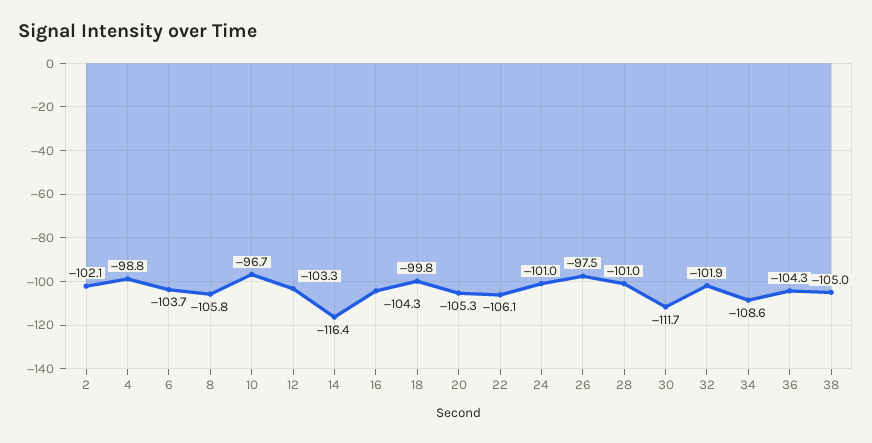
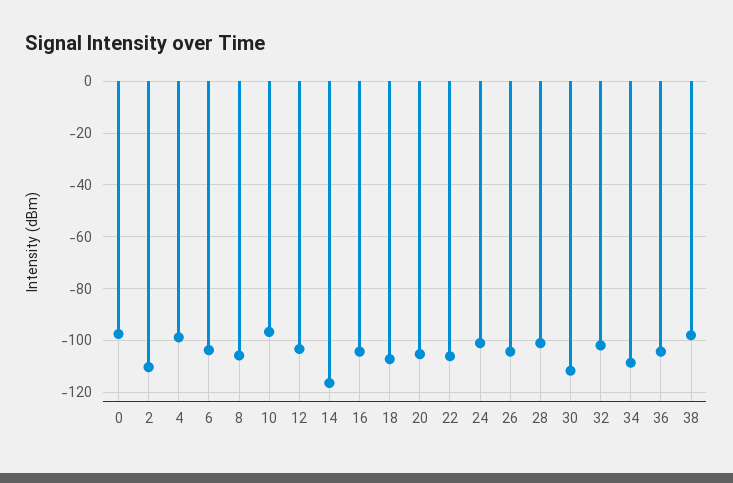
  {
-   "2": -102.1,
+   "2": -110,
    "4": -98.8,
    "6": -103.7,
    "8": -105.8,
    "10": -96.7,
    "12": -103.3,
    "14": -116.4,
    "16": -104.3,
-   "18": -99.8,
+   "18": -107.5,
    "20": -105.3,
    "22": -106.1,
    "24": -101,
-   "26": -97.5,
+   "26": -105,
    "28": -101,
    "30": -111.7,
    "32": -101.9,
    "34": -108.6,
    "36": -104.3,
-   "38": -105
+   "38": -97.5,
+   "0": -97.5
  }

